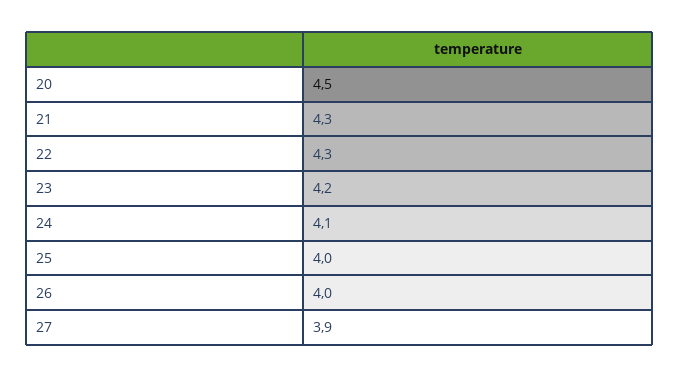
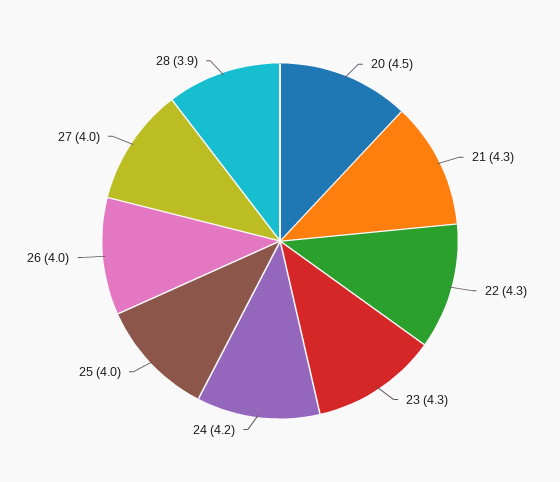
  {
    "20": 4.5,
    "21": 4.3,
    "22": 4.3,
-   "23": 4.2,
+   "23": 4.3,
-   "24": 4.1,
+   "24": 4.2,
    "25": 4,
    "26": 4,
-   "27": 3.9
+   "27": 4,
+   "28": 3.9
  }

